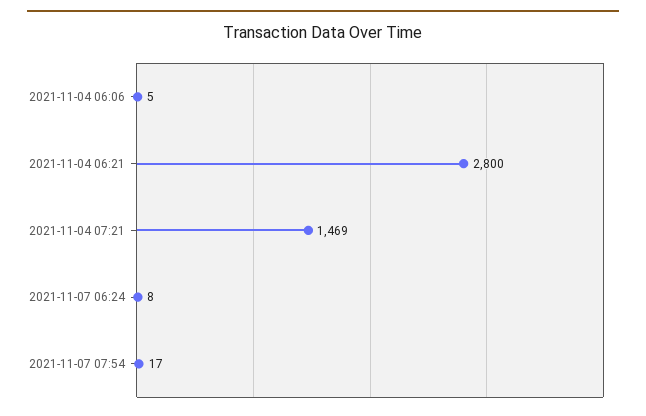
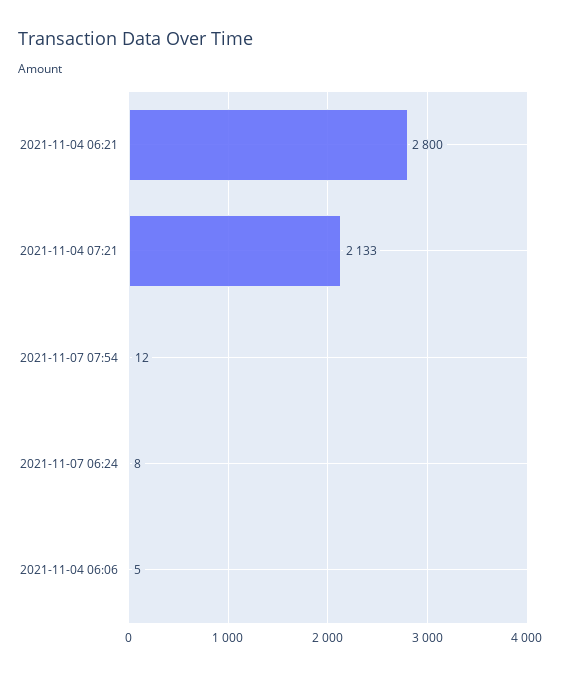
  {
    "2021-11-04 06:06": 5,
    "2021-11-04 06:21": 2800,
-   "2021-11-04 07:21": 1469,
+   "2021-11-04 07:21": 2133,
    "2021-11-07 06:24": 8,
-   "2021-11-07 07:54": 17
+   "2021-11-07 07:54": 12
  }

